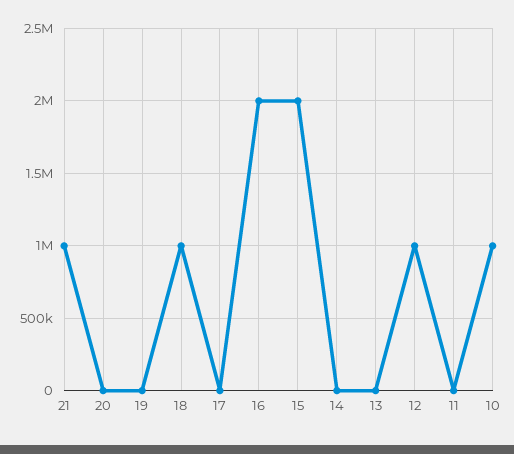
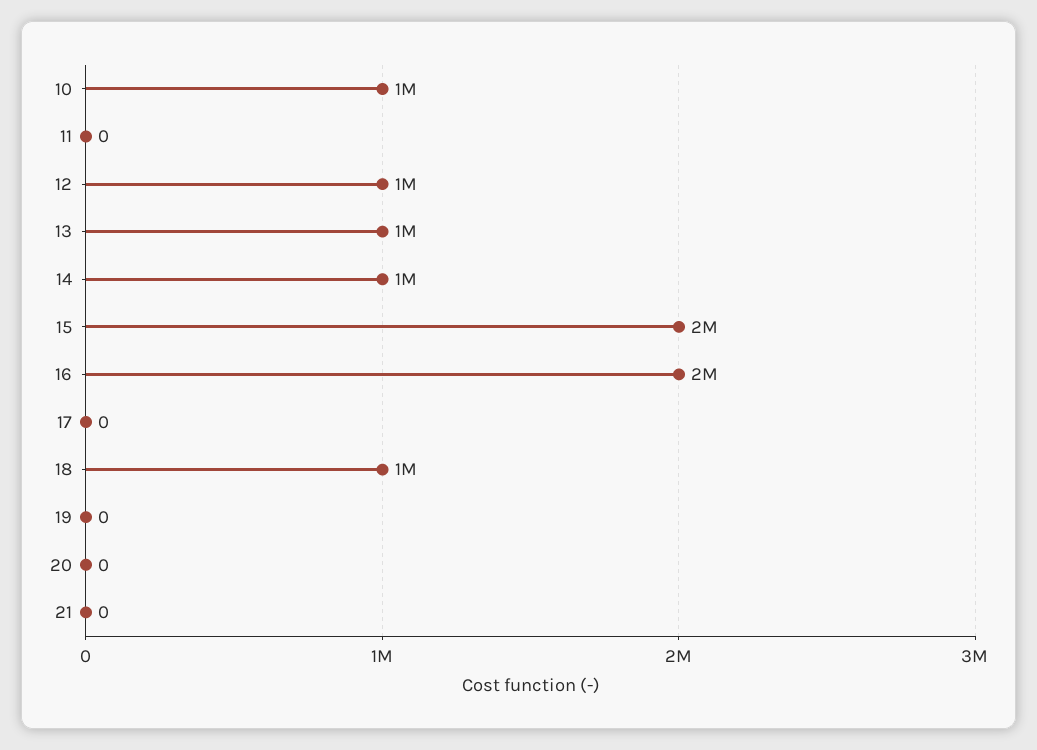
  {
-   "21": 1000000,
+   "21": 0,
    "20": 0,
    "19": 0,
    "18": 1000000,
    "17": 0,
    "16": 2000000,
    "15": 2000000,
-   "14": 0,
+   "14": 1000000,
-   "13": 0,
+   "13": 1000000,
    "12": 1000000,
    "11": 0,
    "10": 1000000
  }

